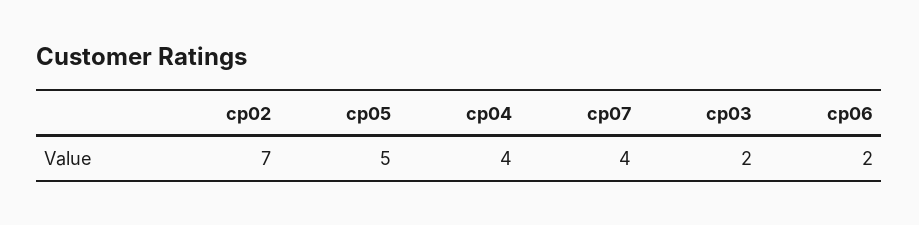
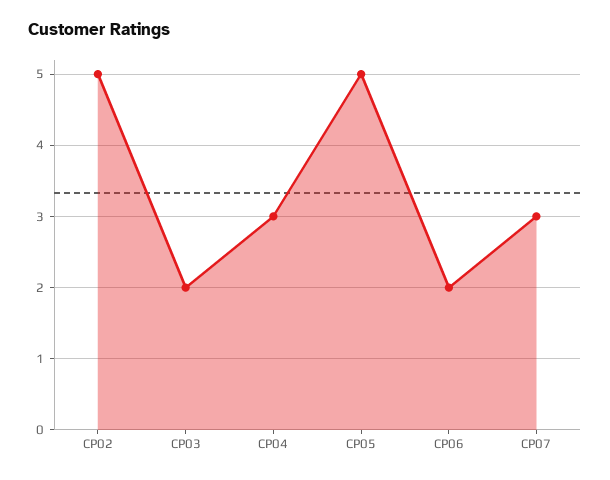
  {
-   "cp02": 7,
+   "cp02": 5,
    "cp05": 5,
-   "cp04": 4,
+   "cp04": 3,
-   "cp07": 4,
+   "cp07": 3,
    "cp03": 2,
    "cp06": 2
  }

